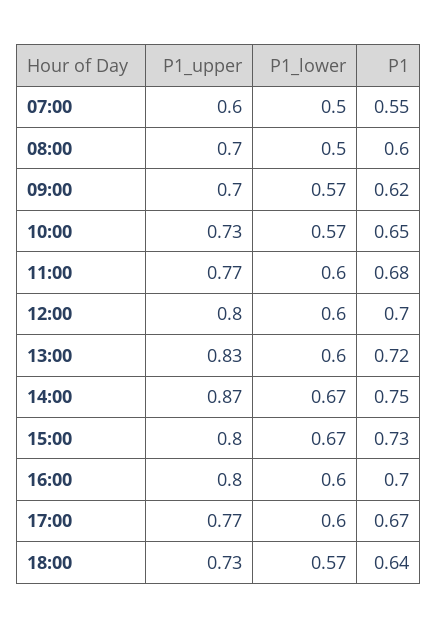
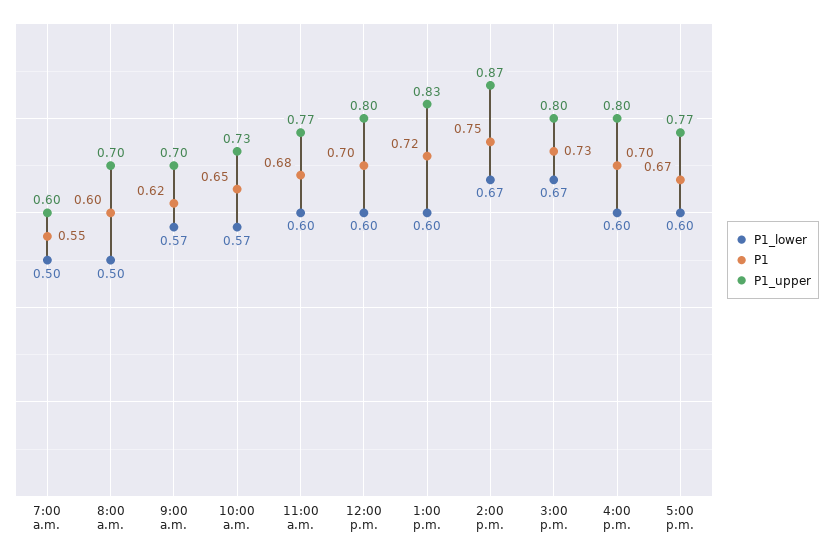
  {
    "P1_upper": {
      "07:00": 0.6,
      "08:00": 0.7,
      "09:00": 0.7,
      "10:00": 0.73,
      "11:00": 0.77,
      "12:00": 0.8,
      "13:00": 0.83,
      "14:00": 0.87,
      "15:00": 0.8,
      "16:00": 0.8,
-     "17:00": 0.77,
+     "17:00": 0.77
-     "18:00": 0.73
    },
    "P1_lower": {
      "07:00": 0.5,
      "08:00": 0.5,
      "09:00": 0.57,
      "10:00": 0.57,
      "11:00": 0.6,
      "12:00": 0.6,
      "13:00": 0.6,
      "14:00": 0.67,
      "15:00": 0.67,
      "16:00": 0.6,
-     "17:00": 0.6,
+     "17:00": 0.6
-     "18:00": 0.57
    },
    "P1": {
      "07:00": 0.55,
      "08:00": 0.6,
      "09:00": 0.62,
      "10:00": 0.65,
      "11:00": 0.68,
      "12:00": 0.7,
      "13:00": 0.72,
      "14:00": 0.75,
      "15:00": 0.73,
      "16:00": 0.7,
-     "17:00": 0.67,
+     "17:00": 0.67
-     "18:00": 0.64
    }
  }

